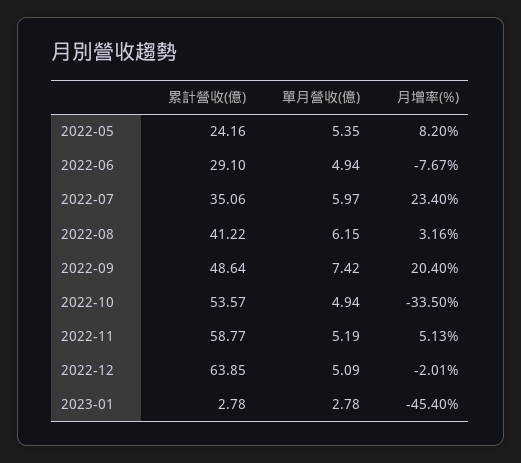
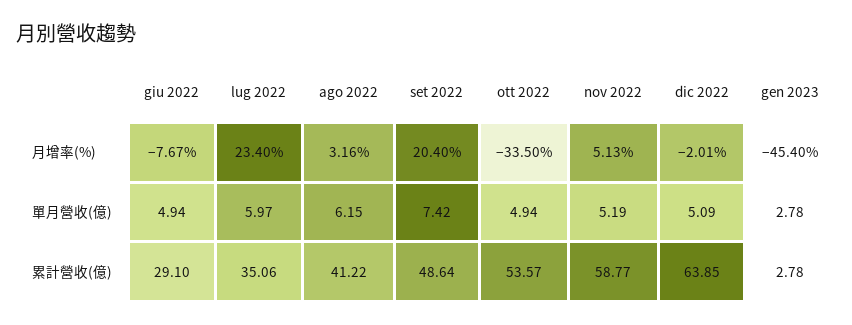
  {
    "累計營收(億)": {
-     "2022-05": 24.16,
      "2022-06": 29.1,
      "2022-07": 35.06,
      "2022-08": 41.22,
      "2022-09": 48.64,
      "2022-10": 53.57,
      "2022-11": 58.77,
      "2022-12": 63.85,
      "2023-01": 2.78
    },
    "單月營收(億)": {
-     "2022-05": 5.35,
      "2022-06": 4.94,
      "2022-07": 5.97,
      "2022-08": 6.15,
      "2022-09": 7.42,
      "2022-10": 4.94,
      "2022-11": 5.19,
      "2022-12": 5.09,
      "2023-01": 2.78
    },
    "月增率(%)": {
-     "2022-05": 8.2,
      "2022-06": -7.67,
      "2022-07": 23.4,
      "2022-08": 3.16,
      "2022-09": 20.4,
      "2022-10": -33.5,
      "2022-11": 5.13,
      "2022-12": -2.01,
      "2023-01": -45.4
    }
  }

